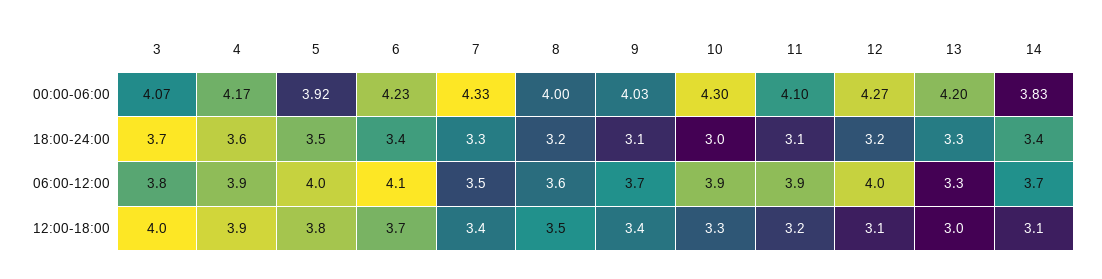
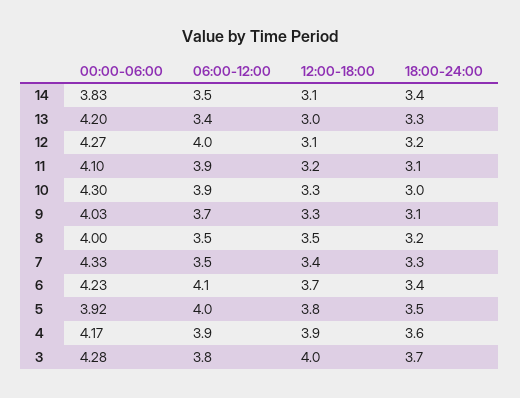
  {
    "3": {
-     "00:00-06:00": 4.07,
+     "00:00-06:00": 4.28,
      "18:00-24:00": 3.7,
      "06:00-12:00": 3.8,
      "12:00-18:00": 4
    },
    "4": {
      "00:00-06:00": 4.17,
      "18:00-24:00": 3.6,
      "06:00-12:00": 3.9,
      "12:00-18:00": 3.9
    },
    "5": {
      "00:00-06:00": 3.92,
      "18:00-24:00": 3.5,
      "06:00-12:00": 4,
      "12:00-18:00": 3.8
    },
    "6": {
      "00:00-06:00": 4.23,
      "18:00-24:00": 3.4,
      "06:00-12:00": 4.1,
      "12:00-18:00": 3.7
    },
    "7": {
      "00:00-06:00": 4.33,
      "18:00-24:00": 3.3,
      "06:00-12:00": 3.5,
      "12:00-18:00": 3.4
    },
    "8": {
      "00:00-06:00": 4,
      "18:00-24:00": 3.2,
-     "06:00-12:00": 3.6,
+     "06:00-12:00": 3.5,
      "12:00-18:00": 3.5
    },
    "9": {
      "00:00-06:00": 4.03,
      "18:00-24:00": 3.1,
      "06:00-12:00": 3.7,
-     "12:00-18:00": 3.4
+     "12:00-18:00": 3.3
    },
    "10": {
      "00:00-06:00": 4.3,
      "18:00-24:00": 3,
      "06:00-12:00": 3.9,
      "12:00-18:00": 3.3
    },
    "11": {
      "00:00-06:00": 4.1,
      "18:00-24:00": 3.1,
      "06:00-12:00": 3.9,
      "12:00-18:00": 3.2
    },
    "12": {
      "00:00-06:00": 4.27,
      "18:00-24:00": 3.2,
      "06:00-12:00": 4,
      "12:00-18:00": 3.1
    },
    "13": {
      "00:00-06:00": 4.2,
      "18:00-24:00": 3.3,
-     "06:00-12:00": 3.3,
+     "06:00-12:00": 3.4,
      "12:00-18:00": 3
    },
    "14": {
      "00:00-06:00": 3.83,
      "18:00-24:00": 3.4,
-     "06:00-12:00": 3.7,
+     "06:00-12:00": 3.5,
      "12:00-18:00": 3.1
    }
  }

